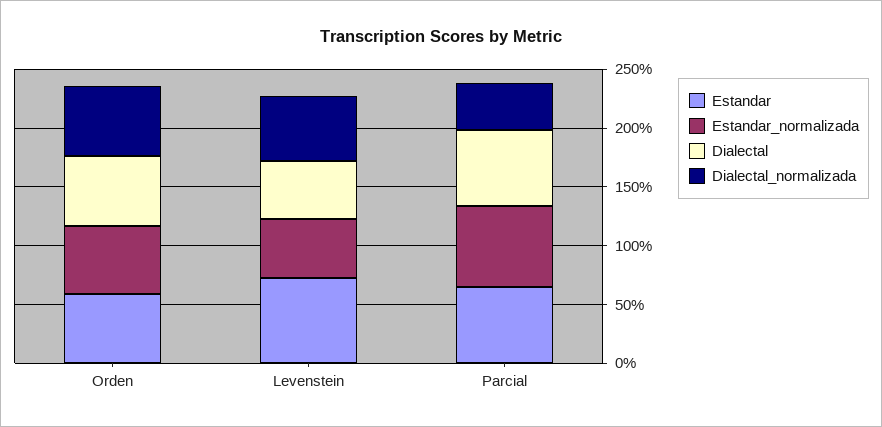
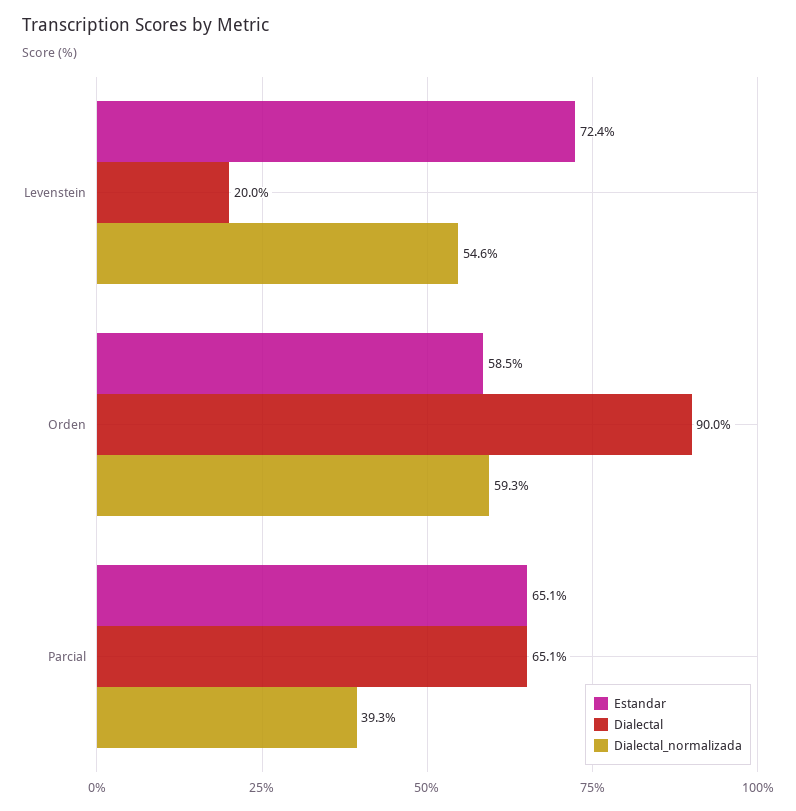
  {
    "Estandar": {
      "Orden": 58.5,
      "Levenstein": 72.4,
      "Parcial": 65.1
    },
-   "Estandar_normalizada": {
-     "Orden": 60,
-     "Levenstein": 50,
-     "Parcial": 70
-   },
    "Dialectal": {
-     "Orden": 60,
+     "Orden": 90,
-     "Levenstein": 50,
+     "Levenstein": 20,
      "Parcial": 65.1
    },
    "Dialectal_normalizada": {
      "Orden": 59.3,
      "Levenstein": 54.6,
      "Parcial": 39.3
    }
  }

